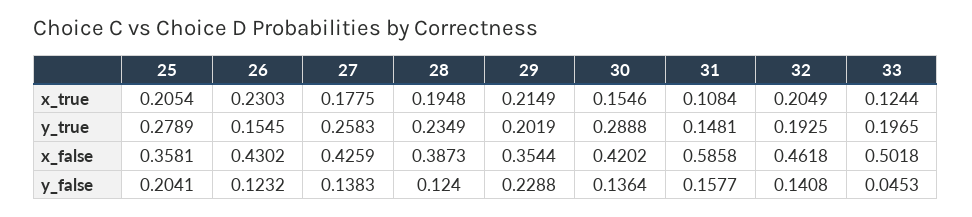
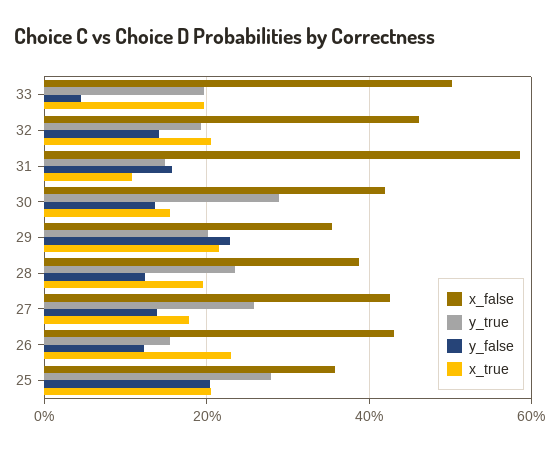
  {
    "x_true": {
      "25": 0.2054,
      "26": 0.2303,
      "27": 0.1775,
      "28": 0.1948,
      "29": 0.2149,
      "30": 0.1546,
      "31": 0.1084,
      "32": 0.2049,
-     "33": 0.1244
+     "33": 0.2
    },
    "y_true": {
      "25": 0.2789,
      "26": 0.1545,
      "27": 0.2583,
      "28": 0.2349,
      "29": 0.2019,
      "30": 0.2888,
      "31": 0.1481,
      "32": 0.1925,
      "33": 0.1965
    },
    "x_false": {
      "25": 0.3581,
      "26": 0.4302,
      "27": 0.4259,
      "28": 0.3873,
      "29": 0.3544,
      "30": 0.4202,
      "31": 0.5858,
      "32": 0.4618,
      "33": 0.5018
    },
    "y_false": {
      "25": 0.2041,
      "26": 0.1232,
      "27": 0.1383,
      "28": 0.124,
      "29": 0.2288,
      "30": 0.1364,
      "31": 0.1577,
      "32": 0.1408,
      "33": 0.0453
    }
  }

